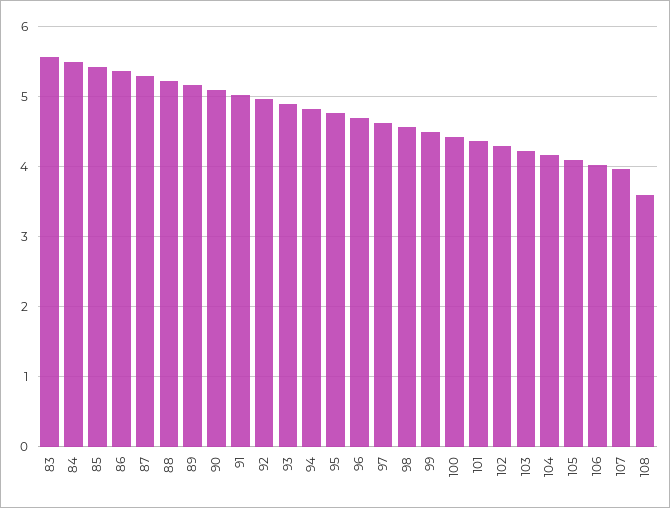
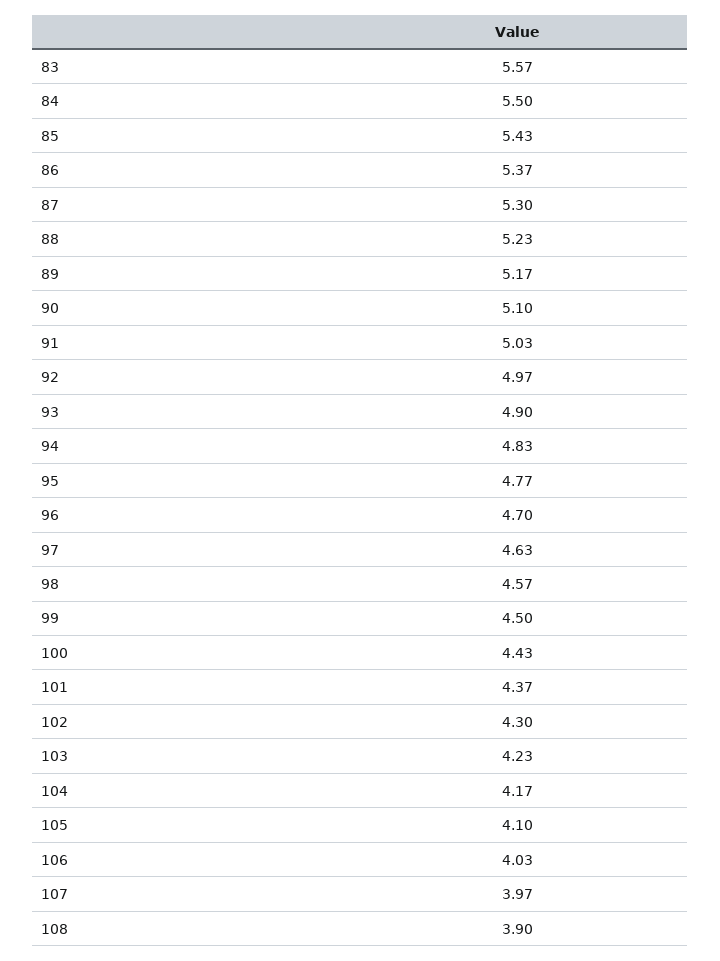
  {
    "83": 5.57,
    "84": 5.5,
    "85": 5.43,
    "86": 5.37,
    "87": 5.3,
    "88": 5.23,
    "89": 5.17,
    "90": 5.1,
    "91": 5.03,
    "92": 4.97,
    "93": 4.9,
    "94": 4.83,
    "95": 4.77,
    "96": 4.7,
    "97": 4.63,
    "98": 4.57,
    "99": 4.5,
    "100": 4.43,
    "101": 4.37,
    "102": 4.3,
    "103": 4.23,
    "104": 4.17,
    "105": 4.1,
    "106": 4.03,
    "107": 3.97,
-   "108": 3.6
+   "108": 3.9
  }

